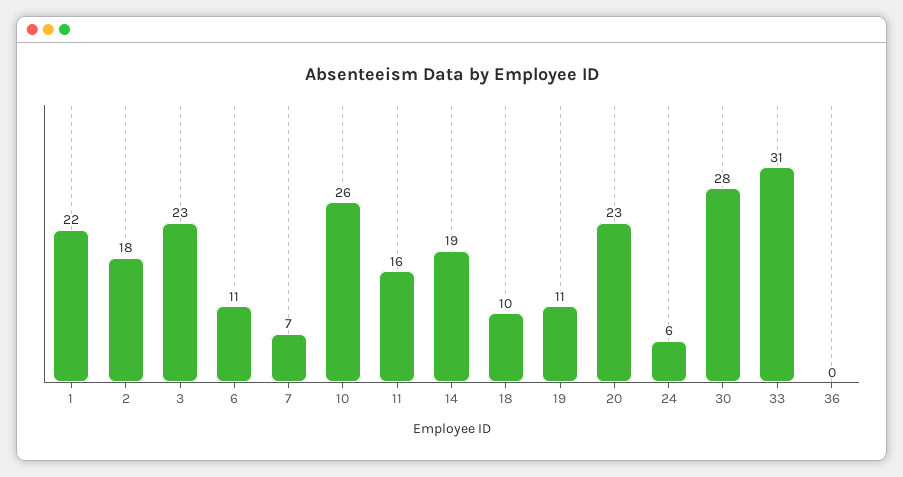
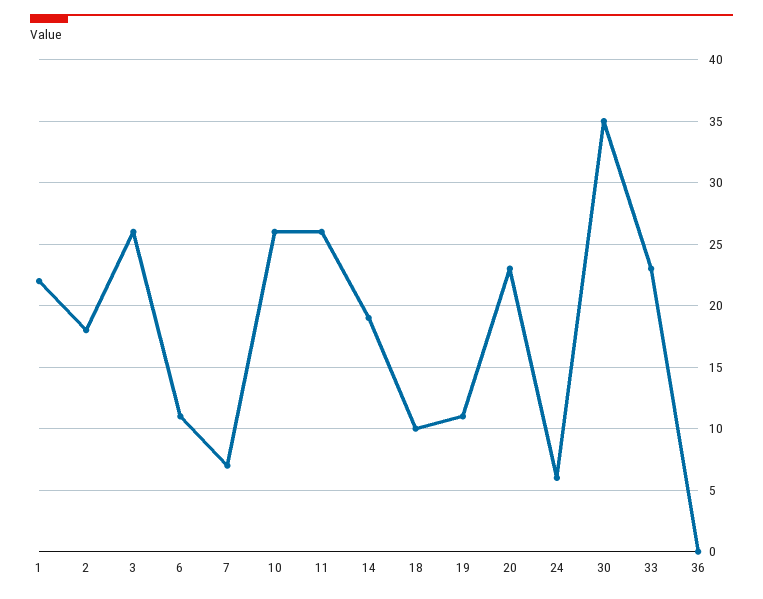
  {
    "1": 22,
    "2": 18,
-   "3": 23,
+   "3": 26,
    "6": 11,
    "7": 7,
    "10": 26,
-   "11": 16,
+   "11": 26,
    "14": 19,
    "18": 10,
    "19": 11,
    "20": 23,
    "24": 6,
-   "30": 28,
+   "30": 35,
-   "33": 31,
+   "33": 23,
    "36": 0
  }

